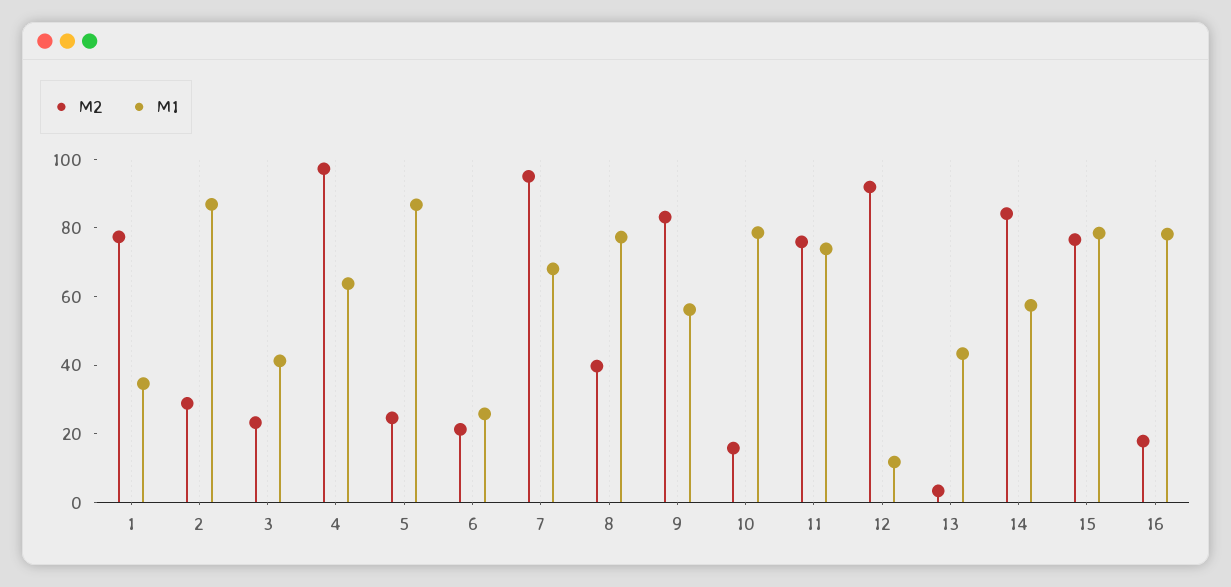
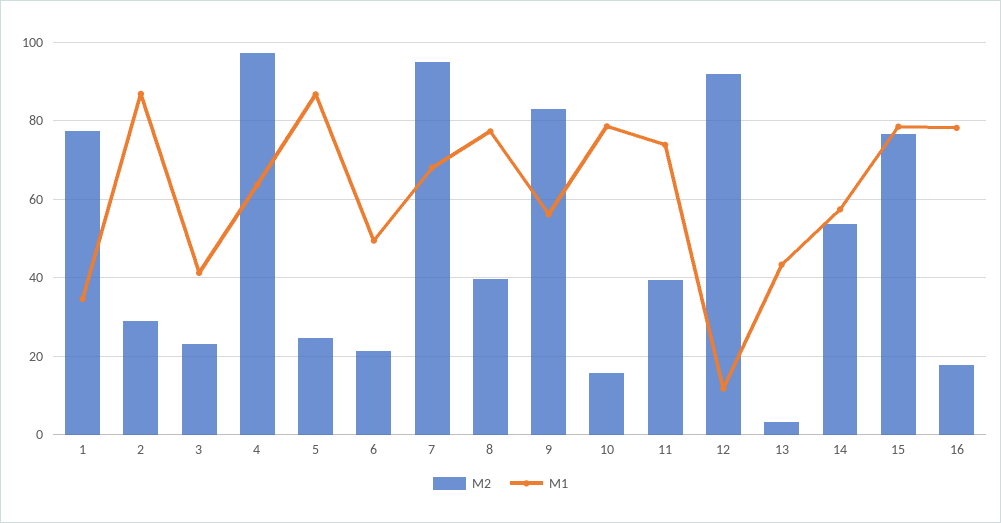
  {
    "M2": {
      "1": 78,
      "2": 28,
      "3": 24,
      "4": 98,
      "5": 24,
      "6": 22,
      "7": 96,
      "8": 40,
      "9": 84,
      "10": 16,
-     "11": 75,
+     "11": 40,
      "12": 92,
      "13": 4,
-     "14": 85,
+     "14": 54,
      "15": 76,
      "16": 18
    },
    "M1": {
      "1": 34,
      "2": 86,
      "3": 42,
      "4": 64,
      "5": 86,
-     "6": 25,
+     "6": 50,
      "7": 68,
      "8": 78,
      "9": 56,
      "10": 78,
      "11": 74,
      "12": 12,
      "13": 44,
      "14": 58,
      "15": 78,
      "16": 78
    }
  }

